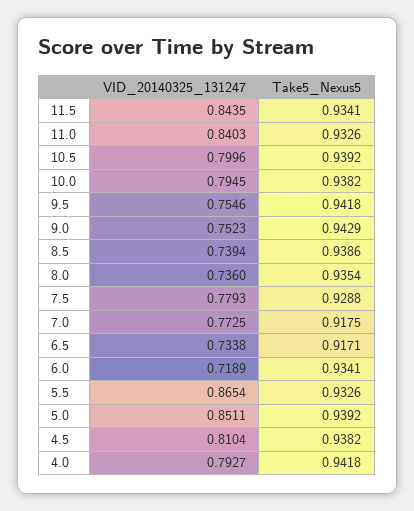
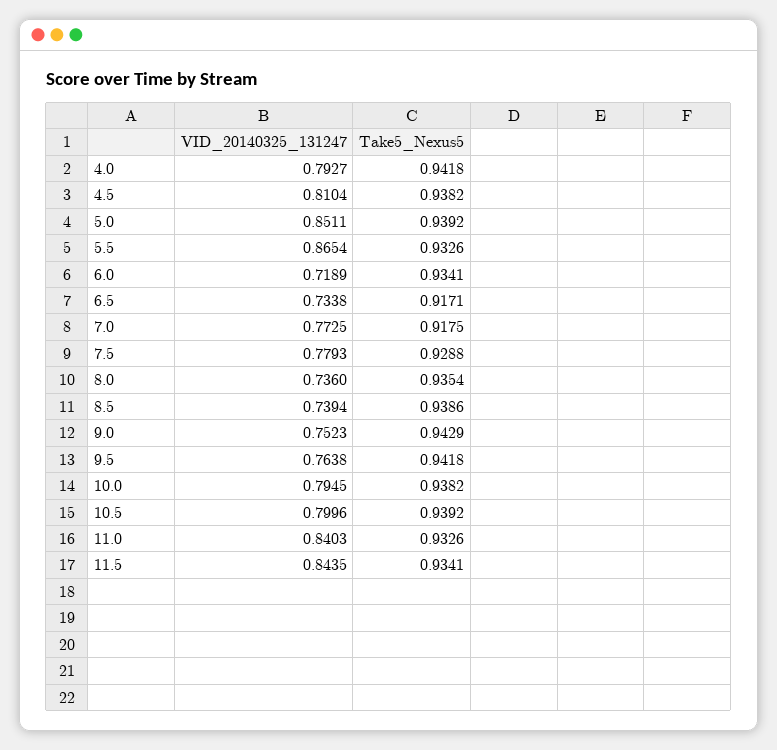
  {
    "VID_20140325_131247": {
      "11.5": 0.8435,
      "11.0": 0.8403,
      "10.5": 0.7996,
      "10.0": 0.7945,
-     "9.5": 0.7546,
+     "9.5": 0.7638,
      "9.0": 0.7523,
      "8.5": 0.7394,
      "8.0": 0.736,
      "7.5": 0.7793,
      "7.0": 0.7725,
      "6.5": 0.7338,
      "6.0": 0.7189,
      "5.5": 0.8654,
      "5.0": 0.8511,
      "4.5": 0.8104,
      "4.0": 0.7927
    },
    "Take5_Nexus5": {
      "11.5": 0.9341,
      "11.0": 0.9326,
      "10.5": 0.9392,
      "10.0": 0.9382,
      "9.5": 0.9418,
      "9.0": 0.9429,
      "8.5": 0.9386,
      "8.0": 0.9354,
      "7.5": 0.9288,
      "7.0": 0.9175,
      "6.5": 0.9171,
      "6.0": 0.9341,
      "5.5": 0.9326,
      "5.0": 0.9392,
      "4.5": 0.9382,
      "4.0": 0.9418
    }
  }

